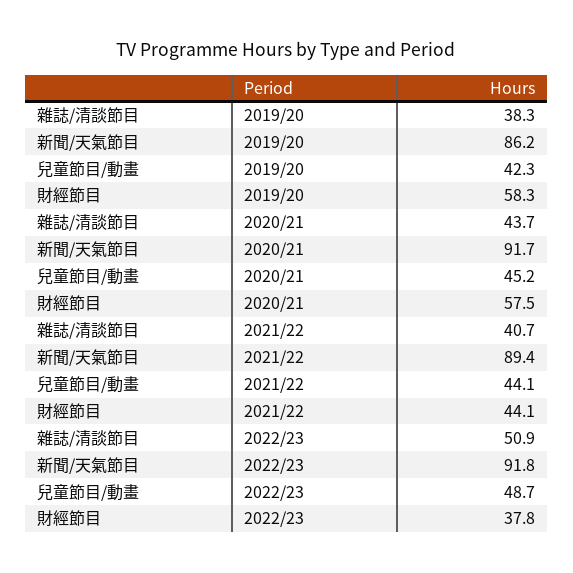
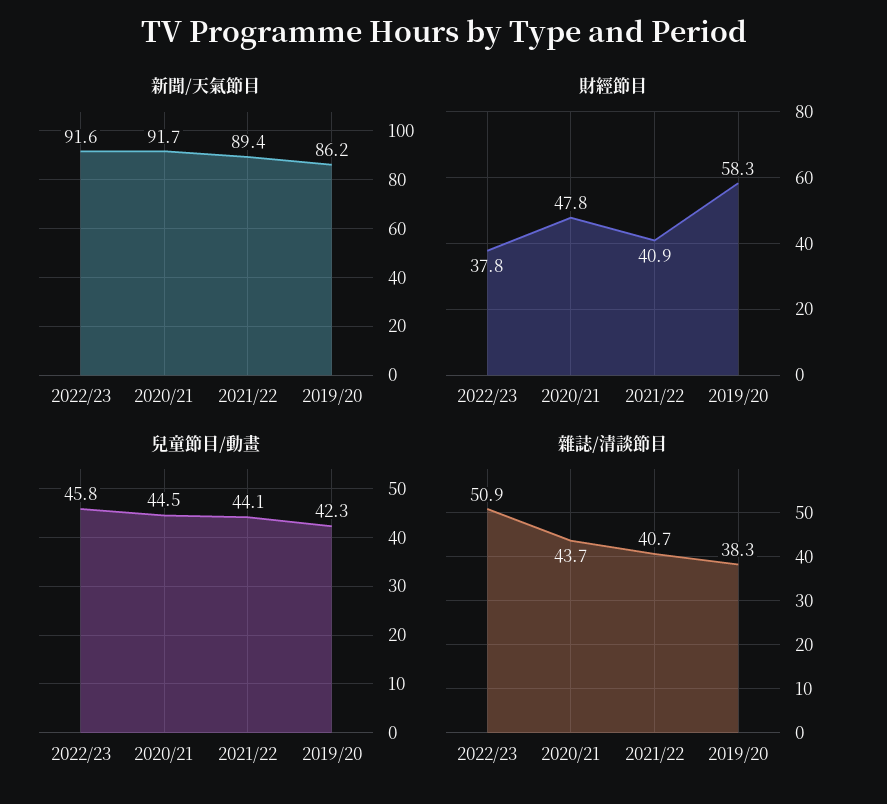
  {
    "雜誌/清談節目": {
      "2019/20": 38.3,
      "2020/21": 43.7,
      "2021/22": 40.7,
      "2022/23": 50.9
    },
    "新聞/天氣節目": {
      "2019/20": 86.2,
      "2020/21": 91.7,
      "2021/22": 89.4,
-     "2022/23": 91.8
+     "2022/23": 91.6
    },
    "兒童節目/動畫": {
      "2019/20": 42.3,
-     "2020/21": 45.2,
+     "2020/21": 44.5,
      "2021/22": 44.1,
-     "2022/23": 48.7
+     "2022/23": 45.8
    },
    "財經節目": {
      "2019/20": 58.3,
-     "2020/21": 57.5,
+     "2020/21": 47.8,
-     "2021/22": 44.1,
+     "2021/22": 40.9,
      "2022/23": 37.8
    }
  }

